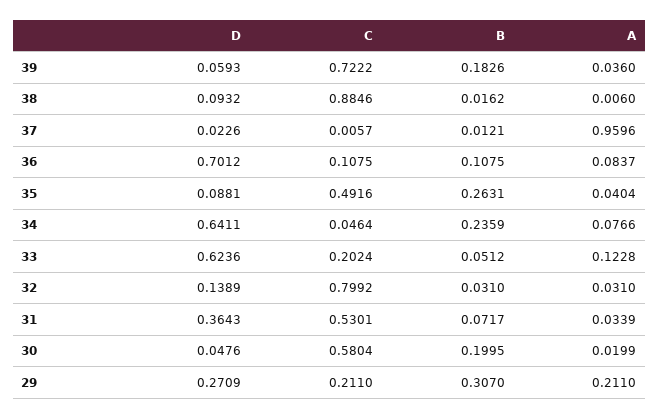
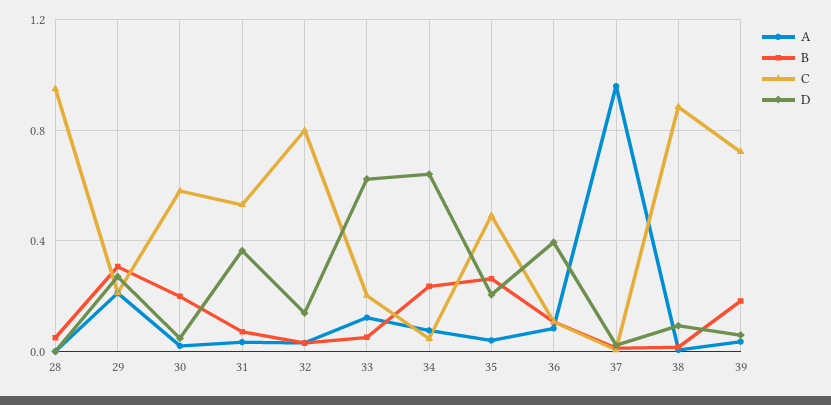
  {
    "D": {
      "39": 0.0593,
      "38": 0.0932,
      "37": 0.0226,
-     "36": 0.7012,
+     "36": 0.4,
-     "35": 0.0881,
+     "35": 0.2,
      "34": 0.6411,
      "33": 0.6236,
      "32": 0.1389,
      "31": 0.3643,
      "30": 0.0476,
-     "29": 0.2709
+     "29": 0.2709,
+     "28": 0
    },
    "C": {
      "39": 0.7222,
      "38": 0.8846,
      "37": 0.0057,
      "36": 0.1075,
      "35": 0.4916,
      "34": 0.0464,
      "33": 0.2024,
      "32": 0.7992,
      "31": 0.5301,
      "30": 0.5804,
-     "29": 0.211
+     "29": 0.211,
+     "28": 0.95
    },
    "B": {
      "39": 0.1826,
      "38": 0.0162,
      "37": 0.0121,
      "36": 0.1075,
      "35": 0.2631,
      "34": 0.2359,
      "33": 0.0512,
      "32": 0.031,
      "31": 0.0717,
      "30": 0.1995,
-     "29": 0.307
+     "29": 0.307,
+     "28": 0.05
    },
    "A": {
      "39": 0.036,
      "38": 0.006,
      "37": 0.9596,
      "36": 0.0837,
      "35": 0.0404,
      "34": 0.0766,
      "33": 0.1228,
      "32": 0.031,
      "31": 0.0339,
      "30": 0.0199,
-     "29": 0.211
+     "29": 0.211,
+     "28": 0
    }
  }

